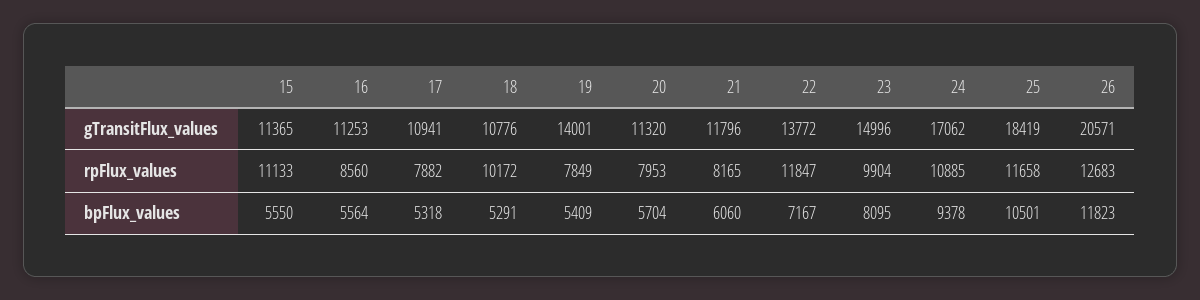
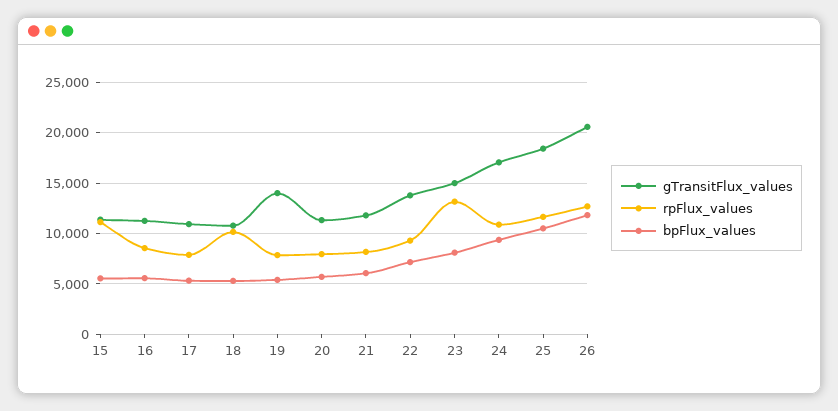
  {
    "gTransitFlux_values": {
      "15": 11365,
      "16": 11253,
      "17": 10941,
      "18": 10776,
      "19": 14001,
      "20": 11320,
      "21": 11796,
      "22": 13772,
      "23": 14996,
      "24": 17062,
      "25": 18419,
      "26": 20571
    },
    "rpFlux_values": {
      "15": 11133,
      "16": 8560,
      "17": 7882,
      "18": 10172,
      "19": 7849,
      "20": 7953,
      "21": 8165,
-     "22": 11847,
+     "22": 9000,
-     "23": 9904,
+     "23": 13000,
      "24": 10885,
      "25": 11658,
      "26": 12683
    },
    "bpFlux_values": {
      "15": 5550,
      "16": 5564,
      "17": 5318,
      "18": 5291,
      "19": 5409,
      "20": 5704,
      "21": 6060,
      "22": 7167,
      "23": 8095,
      "24": 9378,
      "25": 10501,
      "26": 11823
    }
  }

